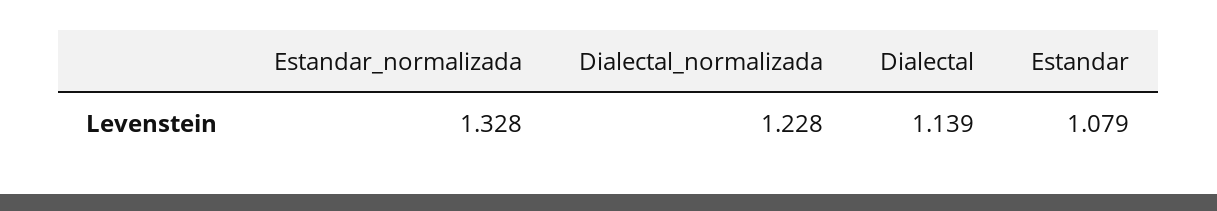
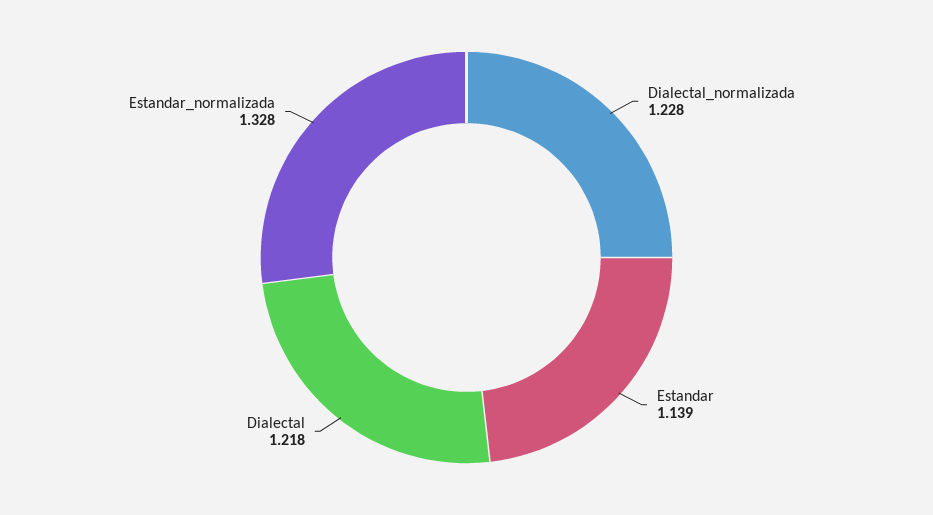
  {
    "Estandar_normalizada": 1.328,
    "Dialectal_normalizada": 1.228,
-   "Dialectal": 1.139,
+   "Dialectal": 1.218,
-   "Estandar": 1.079
+   "Estandar": 1.139
  }

